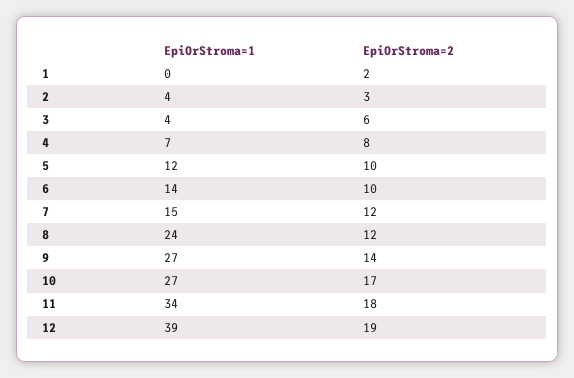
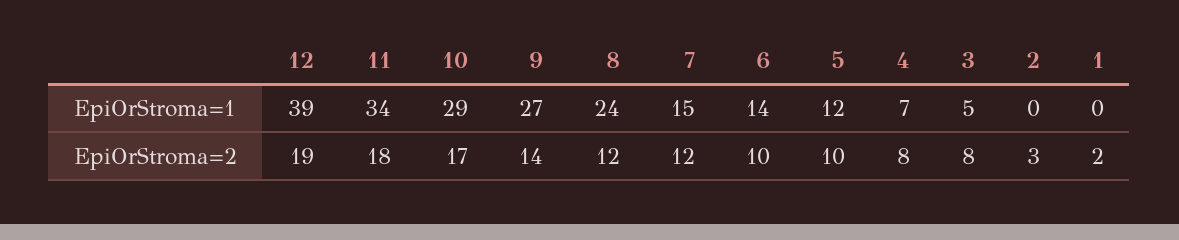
  {
    "EpiOrStroma=1": {
      "1": 0,
-     "2": 4,
+     "2": 0,
-     "3": 4,
+     "3": 5,
      "4": 7,
      "5": 12,
      "6": 14,
      "7": 15,
      "8": 24,
      "9": 27,
-     "10": 27,
+     "10": 29,
      "11": 34,
      "12": 39
    },
    "EpiOrStroma=2": {
      "1": 2,
      "2": 3,
-     "3": 6,
+     "3": 8,
      "4": 8,
      "5": 10,
      "6": 10,
      "7": 12,
      "8": 12,
      "9": 14,
      "10": 17,
      "11": 18,
      "12": 19
    }
  }

